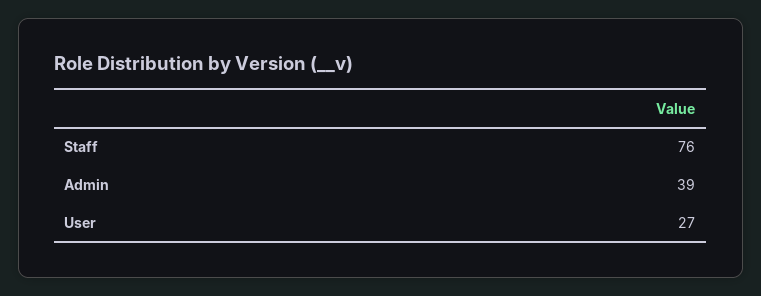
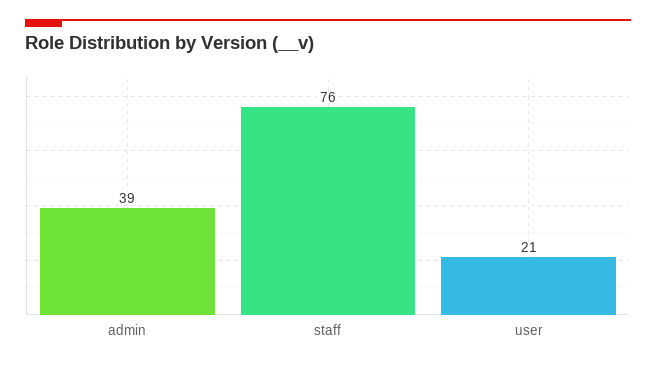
  {
    "Staff": 76,
    "Admin": 39,
-   "User": 27
+   "User": 21
  }

